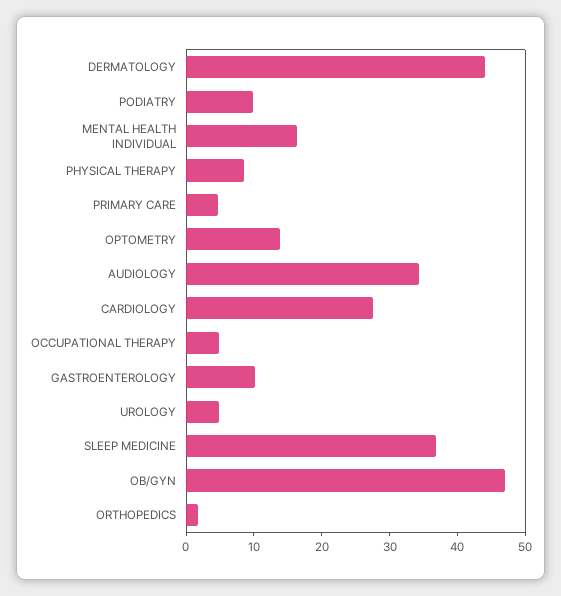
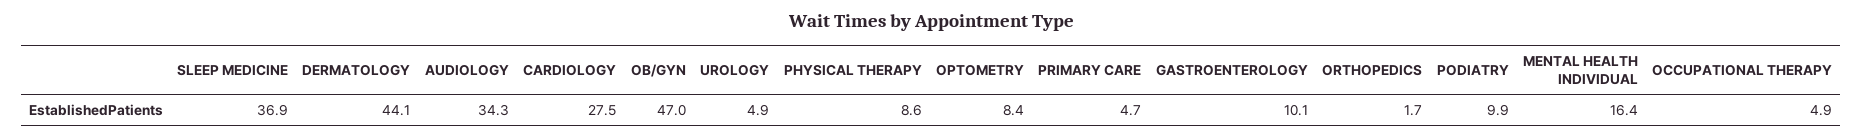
  {
    "DERMATOLOGY": 44.1,
    "PODIATRY": 9.9,
    "MENTAL HEALTH INDIVIDUAL": 16.4,
    "PHYSICAL THERAPY": 8.6,
    "PRIMARY CARE": 4.7,
-   "OPTOMETRY": 14,
+   "OPTOMETRY": 8.4,
    "AUDIOLOGY": 34.3,
    "CARDIOLOGY": 27.5,
    "OCCUPATIONAL THERAPY": 4.9,
    "GASTROENTEROLOGY": 10.1,
    "UROLOGY": 4.9,
    "SLEEP MEDICINE": 36.9,
    "OB/GYN": 47,
    "ORTHOPEDICS": 1.7
  }

